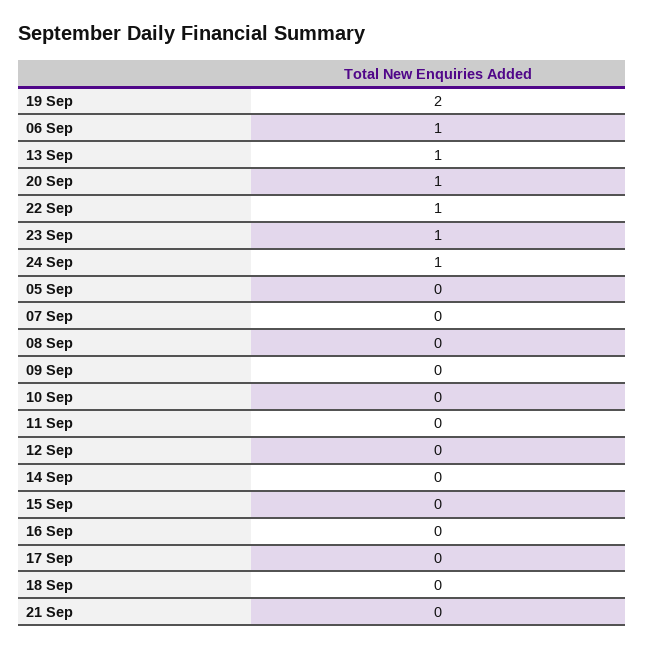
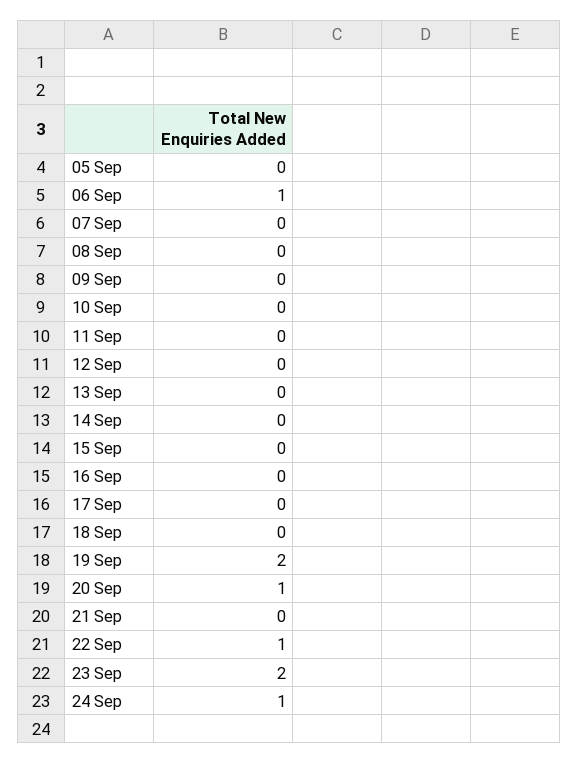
  {
    "19 Sep": 2,
    "06 Sep": 1,
-   "13 Sep": 1,
+   "13 Sep": 0,
    "20 Sep": 1,
    "22 Sep": 1,
-   "23 Sep": 1,
+   "23 Sep": 2,
    "24 Sep": 1,
    "05 Sep": 0,
    "07 Sep": 0,
    "08 Sep": 0,
    "09 Sep": 0,
    "10 Sep": 0,
    "11 Sep": 0,
    "12 Sep": 0,
    "14 Sep": 0,
    "15 Sep": 0,
    "16 Sep": 0,
    "17 Sep": 0,
    "18 Sep": 0,
    "21 Sep": 0
  }

